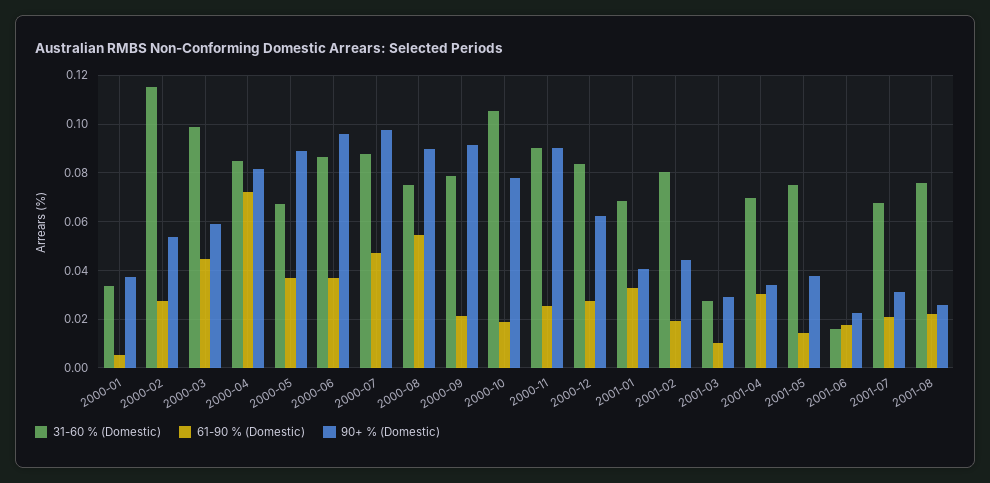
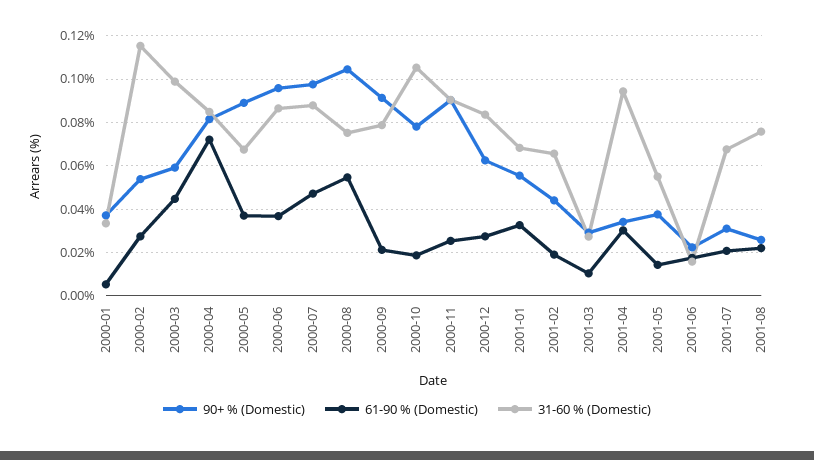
  {
    "31-60 % (Domestic)": {
      "2000-01": 0.0325,
      "2000-02": 0.115,
      "2000-03": 0.1,
      "2000-04": 0.085,
      "2000-05": 0.0675,
      "2000-06": 0.0875,
      "2000-07": 0.0875,
      "2000-08": 0.075,
      "2000-09": 0.08,
      "2000-10": 0.105,
      "2000-11": 0.09,
      "2000-12": 0.0825,
      "2001-01": 0.0675,
-     "2001-02": 0.08,
+     "2001-02": 0.065,
      "2001-03": 0.0275,
-     "2001-04": 0.07,
+     "2001-04": 0.095,
-     "2001-05": 0.075,
+     "2001-05": 0.055,
      "2001-06": 0.015,
      "2001-07": 0.0675,
      "2001-08": 0.075
    },
    "61-90 % (Domestic)": {
      "2000-01": 0.005,
      "2000-02": 0.0275,
      "2000-03": 0.045,
      "2000-04": 0.0725,
      "2000-05": 0.0375,
      "2000-06": 0.0375,
      "2000-07": 0.0475,
      "2000-08": 0.055,
      "2000-09": 0.0225,
      "2000-10": 0.0175,
      "2000-11": 0.025,
      "2000-12": 0.0275,
      "2001-01": 0.0325,
      "2001-02": 0.02,
      "2001-03": 0.01,
      "2001-04": 0.03,
      "2001-05": 0.015,
      "2001-06": 0.0175,
      "2001-07": 0.02,
      "2001-08": 0.0225
    },
    "90+ % (Domestic)": {
      "2000-01": 0.0375,
      "2000-02": 0.055,
      "2000-03": 0.06,
      "2000-04": 0.0825,
      "2000-05": 0.09,
      "2000-06": 0.095,
      "2000-07": 0.0975,
-     "2000-08": 0.09,
+     "2000-08": 0.105,
      "2000-09": 0.0925,
      "2000-10": 0.0775,
      "2000-11": 0.09,
      "2000-12": 0.0625,
-     "2001-01": 0.04,
+     "2001-01": 0.055,
      "2001-02": 0.045,
      "2001-03": 0.03,
      "2001-04": 0.035,
      "2001-05": 0.0375,
      "2001-06": 0.0225,
      "2001-07": 0.03,
      "2001-08": 0.025
    }
  }

